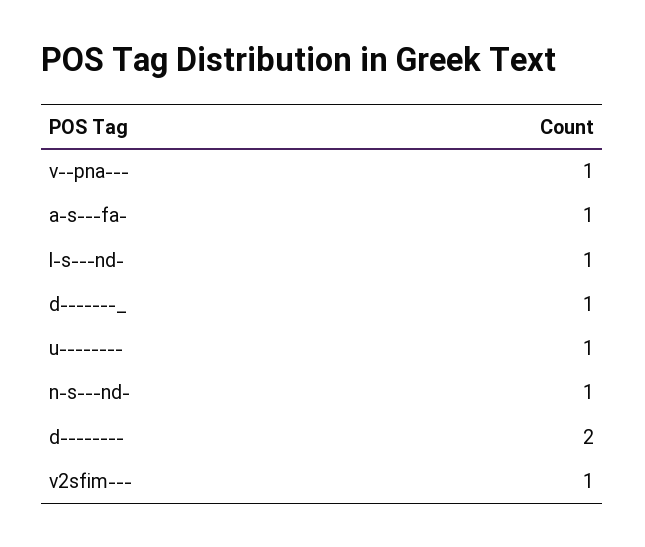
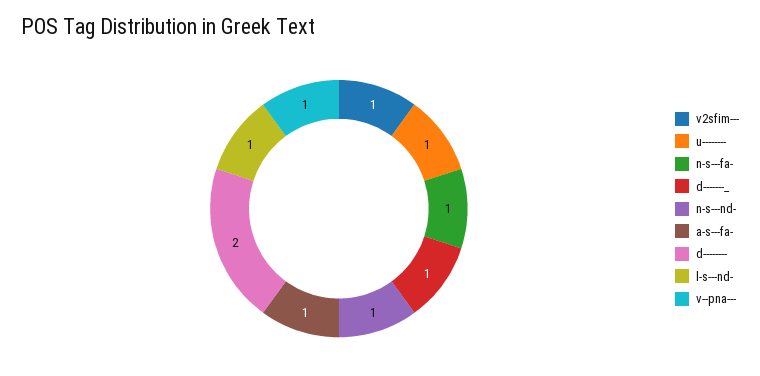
  {
    "v--pna---": 1,
    "a-s---fa-": 1,
    "l-s---nd-": 1,
    "d-------_": 1,
    "u--------": 1,
    "n-s---nd-": 1,
    "d--------": 2,
-   "v2sfim---": 1
+   "v2sfim---": 1,
+   "n-s---fa-": 1
  }

